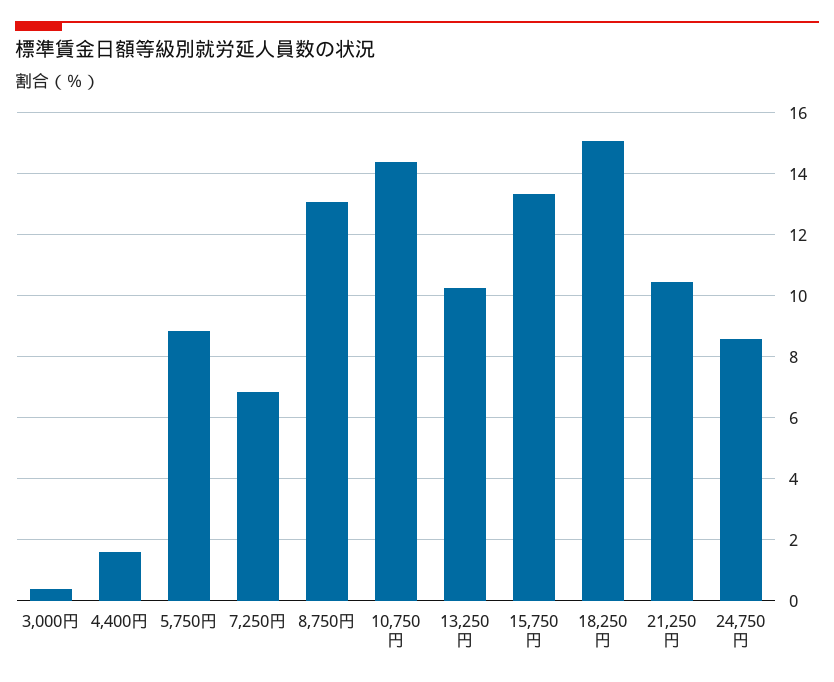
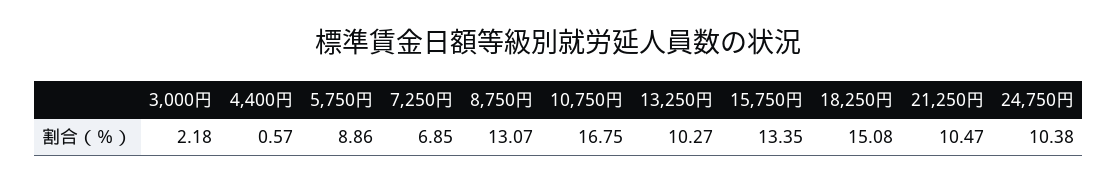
  {
-   "3,000円": 0.4,
+   "3,000円": 2.18,
-   "4,400円": 1.6,
+   "4,400円": 0.57,
    "5,750円": 8.86,
    "7,250円": 6.85,
    "8,750円": 13.07,
-   "10,750円": 14.4,
+   "10,750円": 16.75,
    "13,250円": 10.27,
    "15,750円": 13.35,
    "18,250円": 15.08,
    "21,250円": 10.47,
-   "24,750円": 8.6
+   "24,750円": 10.38
  }

